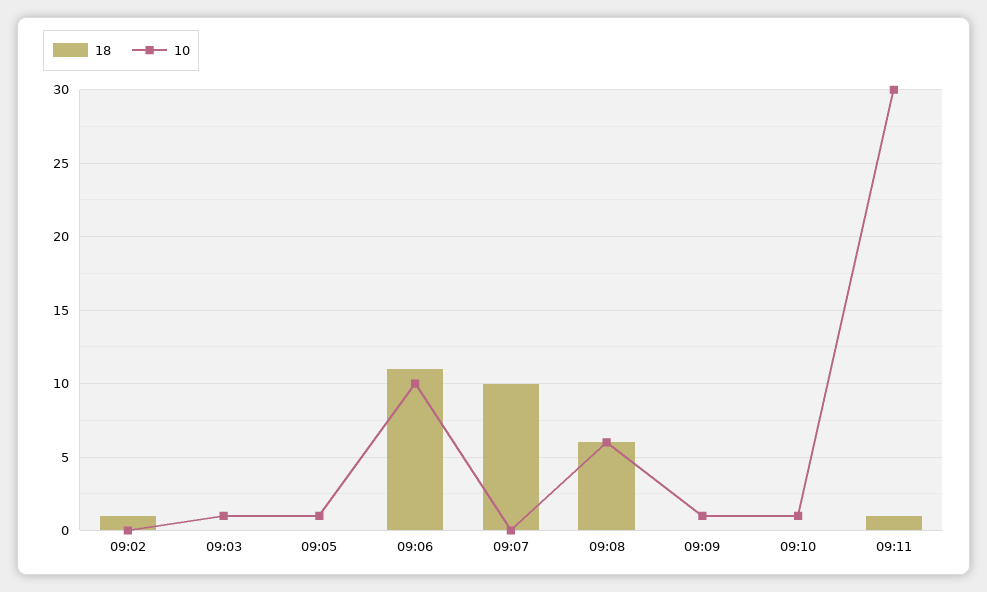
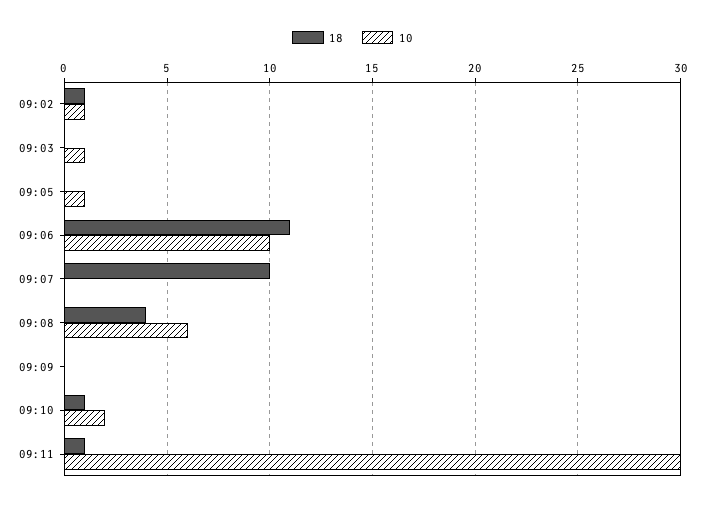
  {
    "18": {
      "09:02": 1,
      "09:03": 0,
      "09:05": 0,
      "09:06": 11,
      "09:07": 10,
-     "09:08": 6,
+     "09:08": 4,
      "09:09": 0,
-     "09:10": 0,
+     "09:10": 1,
      "09:11": 1
    },
    "10": {
-     "09:02": 0,
+     "09:02": 1,
      "09:03": 1,
      "09:05": 1,
      "09:06": 10,
      "09:07": 0,
      "09:08": 6,
-     "09:09": 1,
+     "09:09": 0,
-     "09:10": 1,
+     "09:10": 2,
      "09:11": 30
    }
  }

